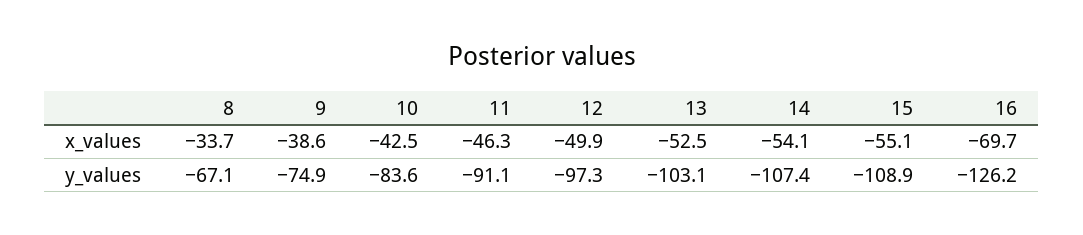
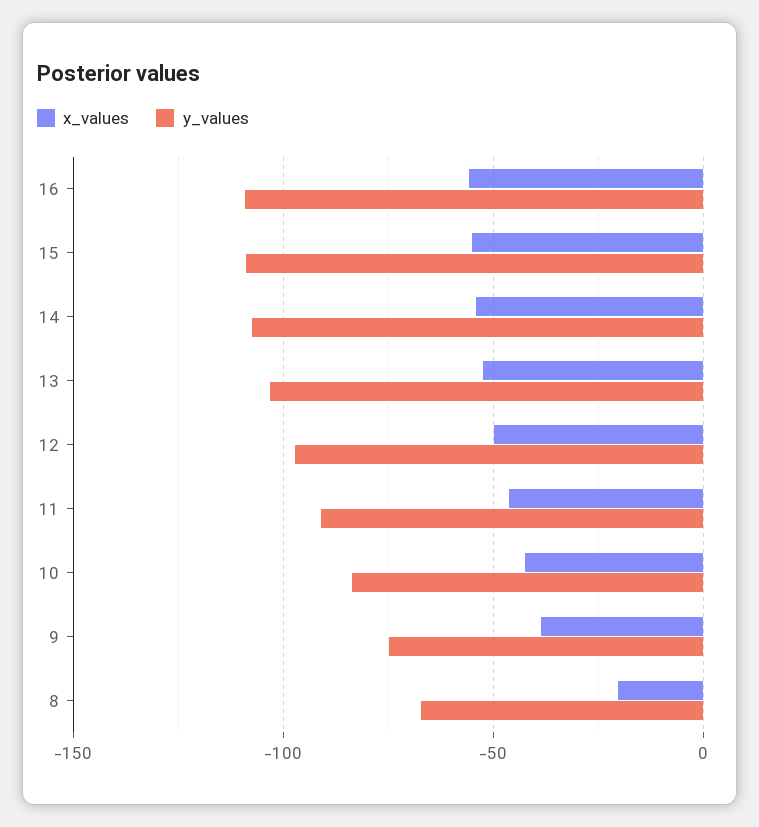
  {
    "x_values": {
-     "8": -33.7,
+     "8": -20,
      "9": -38.6,
      "10": -42.5,
      "11": -46.3,
      "12": -49.9,
      "13": -52.5,
      "14": -54.1,
      "15": -55.1,
-     "16": -69.7
+     "16": -55
    },
    "y_values": {
      "8": -67.1,
      "9": -74.9,
      "10": -83.6,
      "11": -91.1,
      "12": -97.3,
      "13": -103.1,
      "14": -107.4,
      "15": -108.9,
-     "16": -126.2
+     "16": -110
    }
  }

